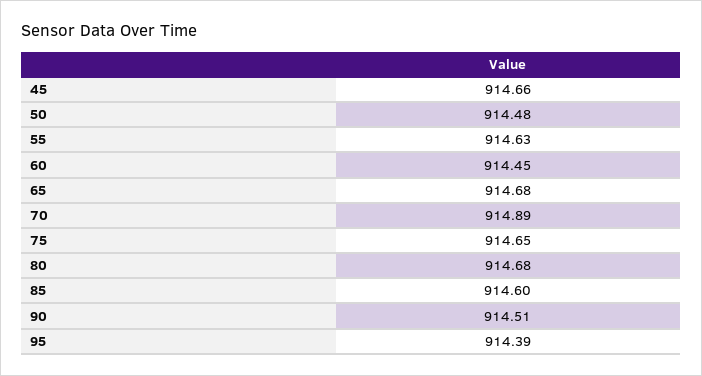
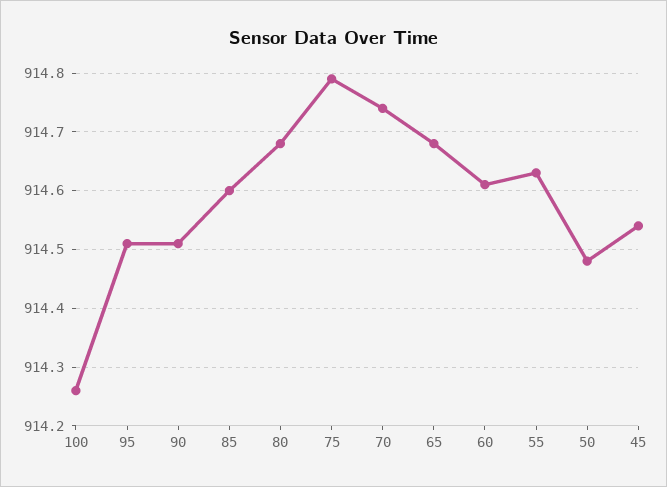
  {
-   "45": 914.66,
+   "45": 914.55,
    "50": 914.48,
    "55": 914.63,
-   "60": 914.45,
+   "60": 914.6,
    "65": 914.68,
-   "70": 914.89,
+   "70": 914.75,
-   "75": 914.65,
+   "75": 914.8,
    "80": 914.68,
    "85": 914.6,
    "90": 914.51,
-   "95": 914.39
+   "95": 914.5,
+   "100": 914.25
  }

